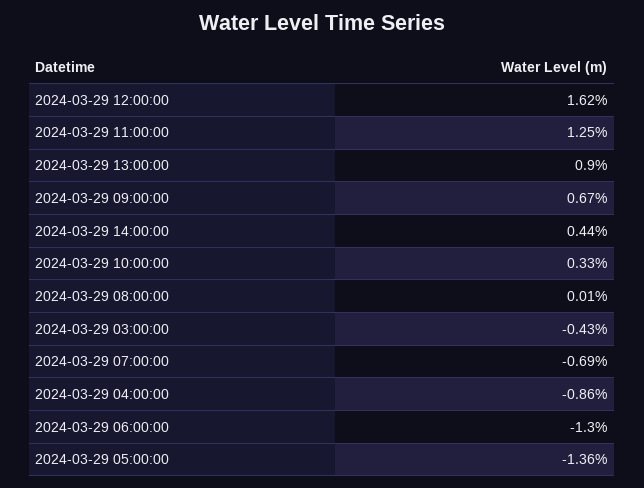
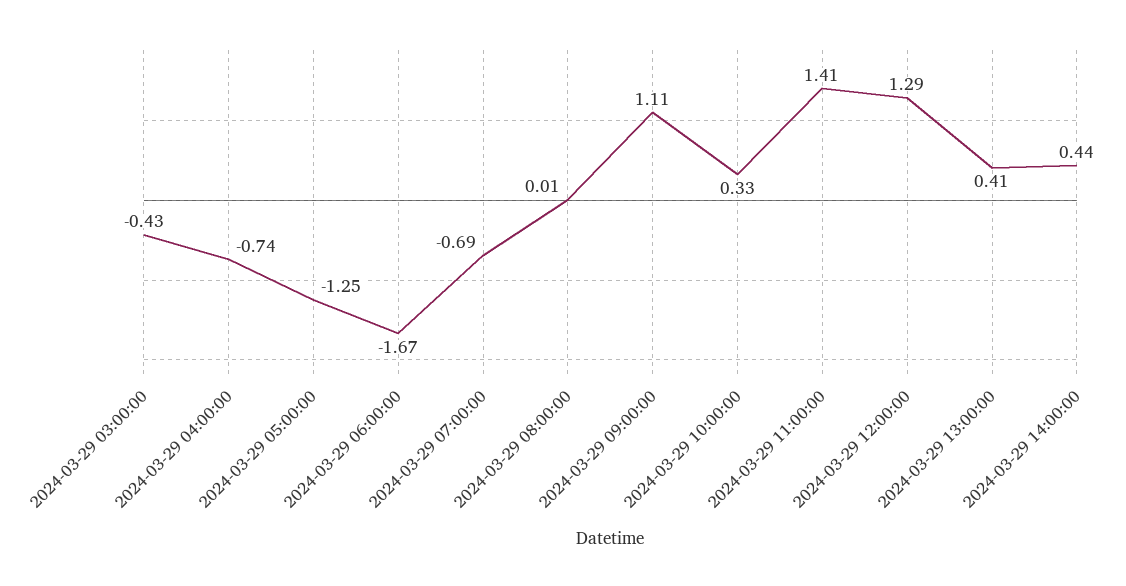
  {
-   "2024-03-29 12:00:00": 1.62,
+   "2024-03-29 12:00:00": 1.29,
-   "2024-03-29 11:00:00": 1.25,
+   "2024-03-29 11:00:00": 1.41,
-   "2024-03-29 13:00:00": 0.9,
+   "2024-03-29 13:00:00": 0.41,
-   "2024-03-29 09:00:00": 0.67,
+   "2024-03-29 09:00:00": 1.11,
    "2024-03-29 14:00:00": 0.44,
    "2024-03-29 10:00:00": 0.33,
    "2024-03-29 08:00:00": 0.01,
    "2024-03-29 03:00:00": -0.43,
    "2024-03-29 07:00:00": -0.69,
-   "2024-03-29 04:00:00": -0.86,
+   "2024-03-29 04:00:00": -0.74,
-   "2024-03-29 06:00:00": -1.3,
+   "2024-03-29 06:00:00": -1.67,
-   "2024-03-29 05:00:00": -1.36
+   "2024-03-29 05:00:00": -1.25
  }

